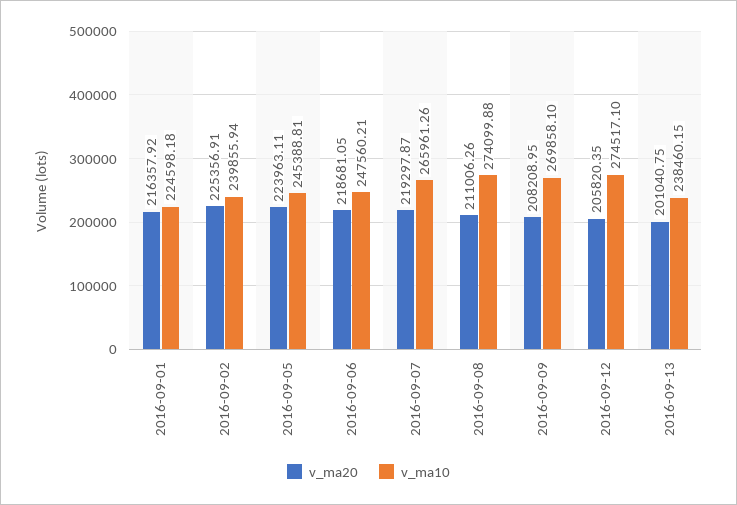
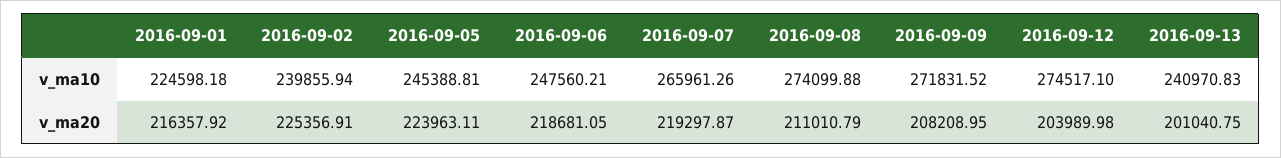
  {
    "v_ma20": {
      "2016-09-01": 216357.92,
      "2016-09-02": 225356.91,
      "2016-09-05": 223963.11,
      "2016-09-06": 218681.05,
      "2016-09-07": 219297.87,
-     "2016-09-08": 211006.26,
+     "2016-09-08": 211010.79,
      "2016-09-09": 208208.95,
-     "2016-09-12": 205820.35,
+     "2016-09-12": 203989.98,
      "2016-09-13": 201040.75
    },
    "v_ma10": {
      "2016-09-01": 224598.18,
      "2016-09-02": 239855.94,
      "2016-09-05": 245388.81,
      "2016-09-06": 247560.21,
      "2016-09-07": 265961.26,
      "2016-09-08": 274099.88,
-     "2016-09-09": 269858.1,
+     "2016-09-09": 271831.52,
      "2016-09-12": 274517.1,
-     "2016-09-13": 238460.15
+     "2016-09-13": 240970.83
    }
  }

